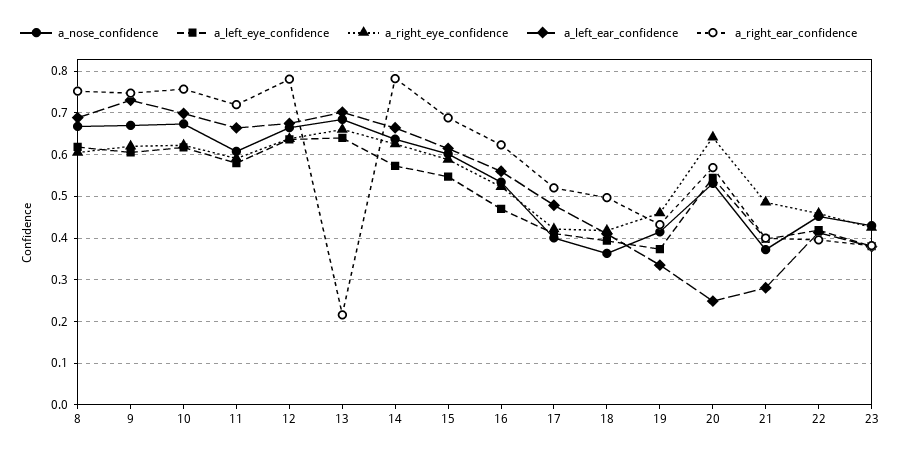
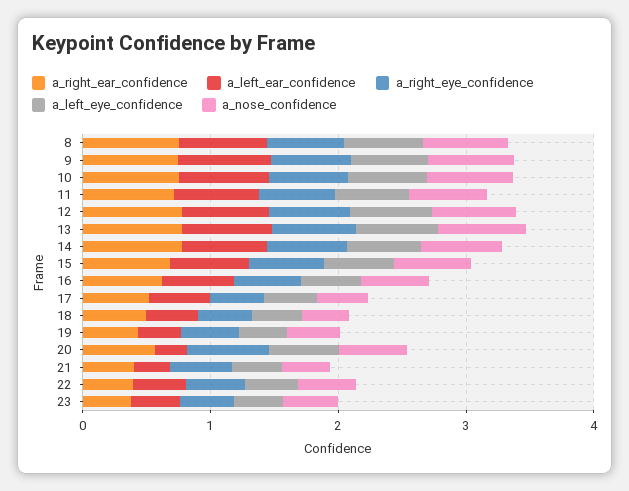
  {
    "a_nose_confidence": {
      "8": 0.66,
      "9": 0.68,
      "10": 0.68,
      "11": 0.6,
      "12": 0.66,
      "13": 0.68,
      "14": 0.64,
      "15": 0.6,
      "16": 0.54,
      "17": 0.4,
      "18": 0.36,
      "19": 0.42,
      "20": 0.54,
      "21": 0.38,
      "22": 0.46,
      "23": 0.42
    },
    "a_left_eye_confidence": {
      "8": 0.62,
      "9": 0.6,
      "10": 0.62,
      "11": 0.58,
      "12": 0.64,
      "13": 0.64,
      "14": 0.58,
      "15": 0.54,
      "16": 0.46,
      "17": 0.42,
      "18": 0.4,
      "19": 0.38,
      "20": 0.54,
      "21": 0.4,
      "22": 0.42,
      "23": 0.38
    },
    "a_right_eye_confidence": {
      "8": 0.6,
      "9": 0.62,
      "10": 0.62,
      "11": 0.6,
      "12": 0.64,
      "13": 0.66,
      "14": 0.62,
      "15": 0.58,
      "16": 0.52,
      "17": 0.42,
      "18": 0.42,
      "19": 0.46,
      "20": 0.64,
      "21": 0.48,
      "22": 0.46,
      "23": 0.42
    },
    "a_left_ear_confidence": {
      "8": 0.68,
      "9": 0.74,
      "10": 0.7,
      "11": 0.66,
      "12": 0.68,
      "13": 0.7,
      "14": 0.66,
      "15": 0.62,
      "16": 0.56,
      "17": 0.48,
      "18": 0.42,
      "19": 0.34,
      "20": 0.24,
      "21": 0.28,
      "22": 0.42,
      "23": 0.38
    },
    "a_right_ear_confidence": {
      "8": 0.76,
      "9": 0.74,
      "10": 0.76,
      "11": 0.72,
      "12": 0.78,
-     "13": 0.22,
+     "13": 0.8,
      "14": 0.78,
      "15": 0.68,
      "16": 0.62,
      "17": 0.52,
      "18": 0.5,
      "19": 0.44,
      "20": 0.56,
      "21": 0.4,
      "22": 0.4,
      "23": 0.38
    }
  }

